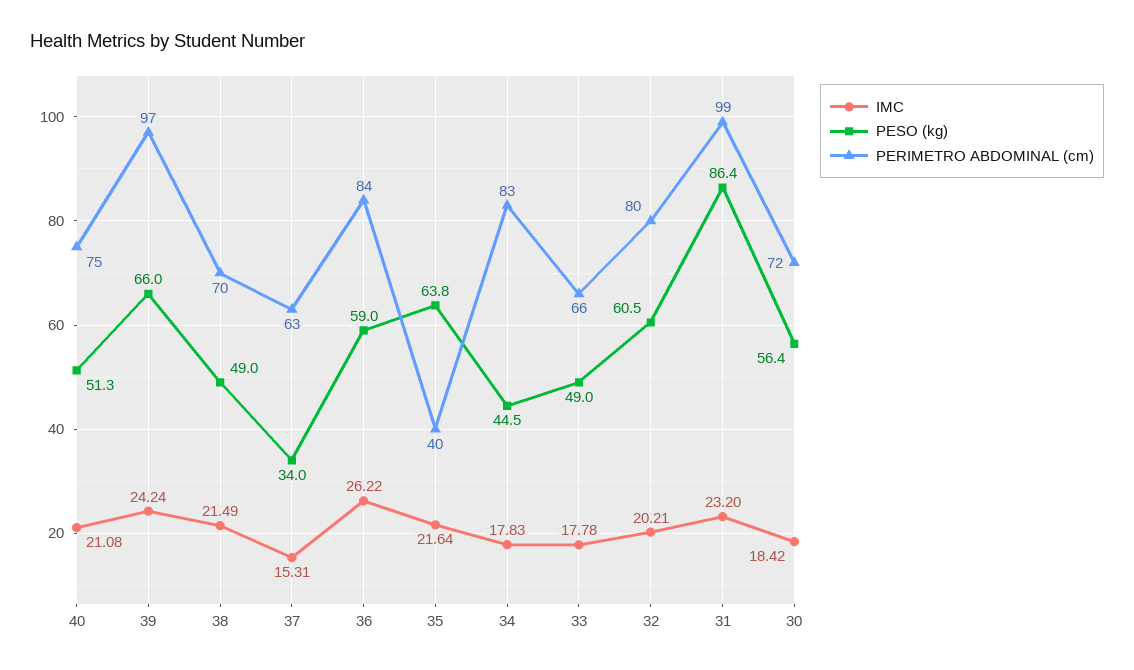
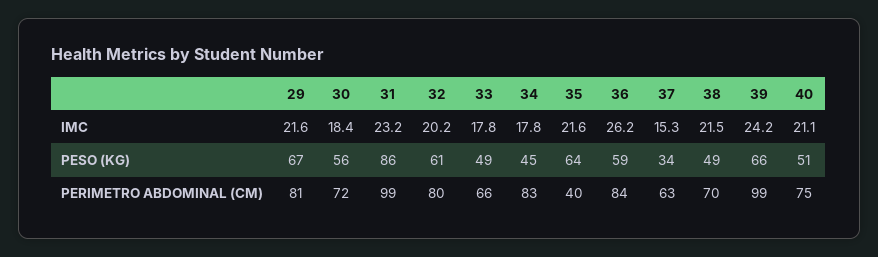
  {
    "IMC": {
      "40": 21.08,
      "39": 24.24,
      "38": 21.49,
      "37": 15.31,
      "36": 26.22,
      "35": 21.64,
      "34": 17.83,
      "33": 17.78,
      "32": 20.21,
      "31": 23.2,
-     "30": 18.42
+     "30": 18.42,
+     "29": 21.6
    },
    "PESO (kg)": {
      "40": 51.3,
      "39": 66,
      "38": 49,
      "37": 34,
      "36": 59,
      "35": 63.8,
      "34": 44.5,
      "33": 49,
      "32": 60.5,
      "31": 86.4,
-     "30": 56.4
+     "30": 56.4,
+     "29": 67
    },
    "PERIMETRO ABDOMINAL (cm)": {
      "40": 75,
-     "39": 97,
+     "39": 99,
      "38": 70,
      "37": 63,
      "36": 84,
      "35": 40,
      "34": 83,
      "33": 66,
      "32": 80,
      "31": 99,
-     "30": 72
+     "30": 72,
+     "29": 81
    }
  }

